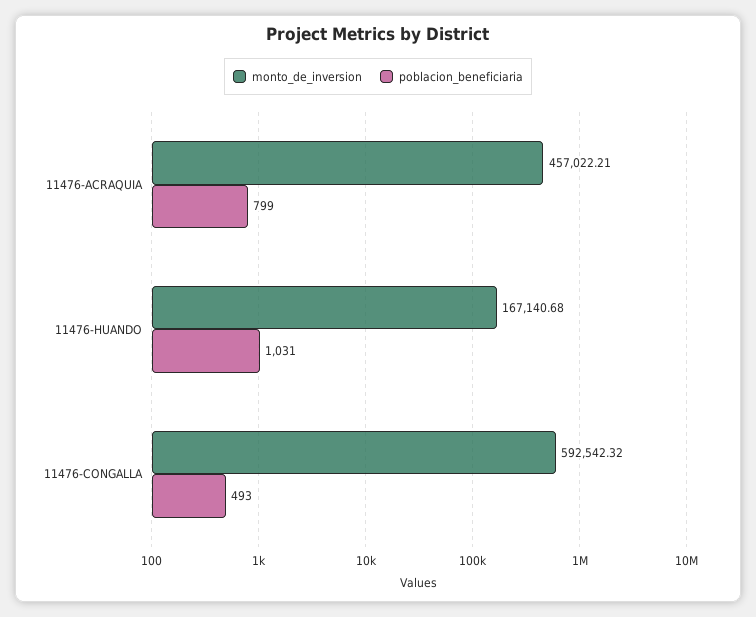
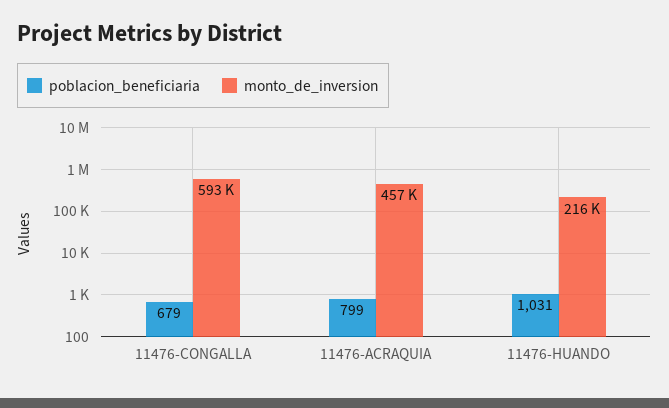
  {
    "monto_de_inversion": {
      "11476-ACRAQUIA": 457022.21,
-     "11476-HUANDO": 167140.68,
+     "11476-HUANDO": 216000,
      "11476-CONGALLA": 592542.32
    },
    "poblacion_beneficiaria": {
      "11476-ACRAQUIA": 799,
      "11476-HUANDO": 1031,
-     "11476-CONGALLA": 493
+     "11476-CONGALLA": 679
    }
  }

